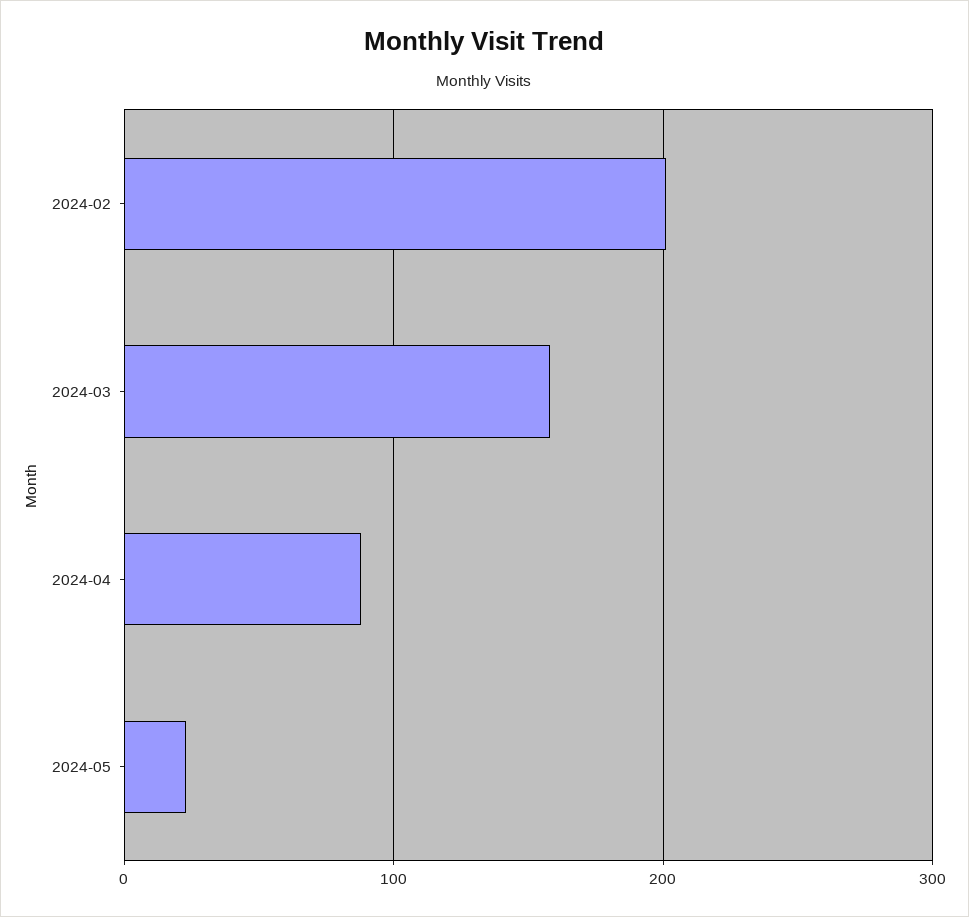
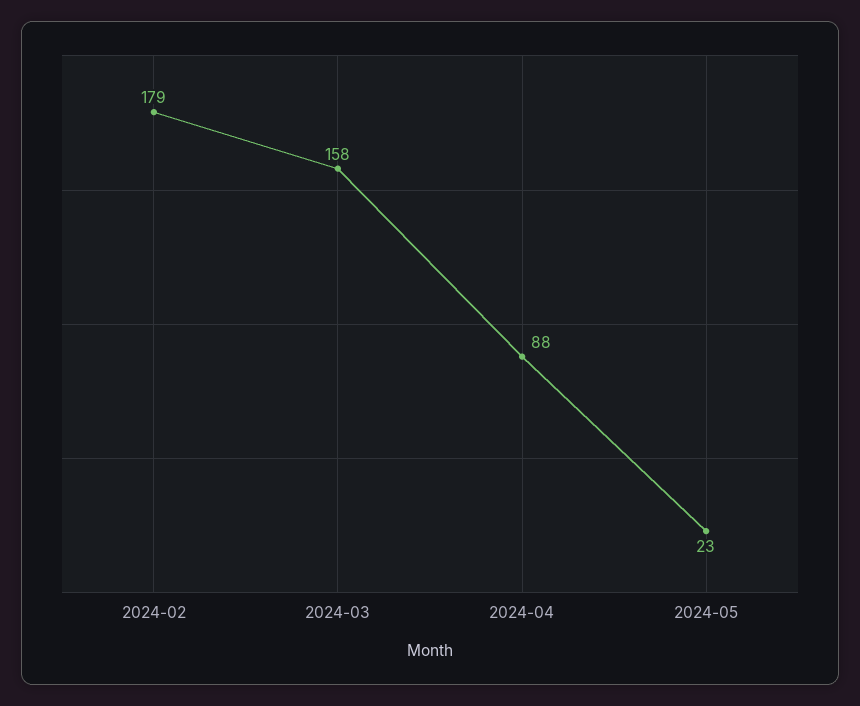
  {
-   "2024-02": 200,
+   "2024-02": 179,
    "2024-03": 158,
    "2024-04": 88,
    "2024-05": 23
  }

